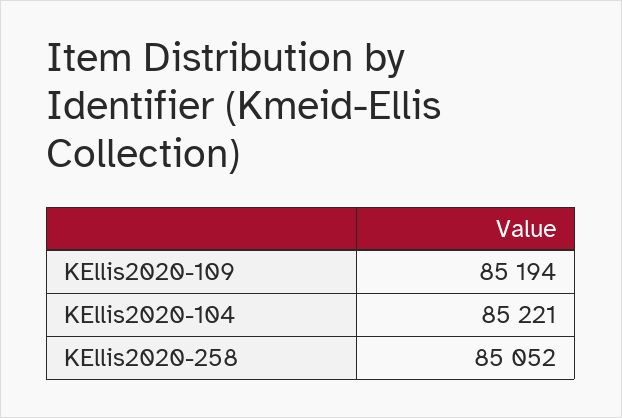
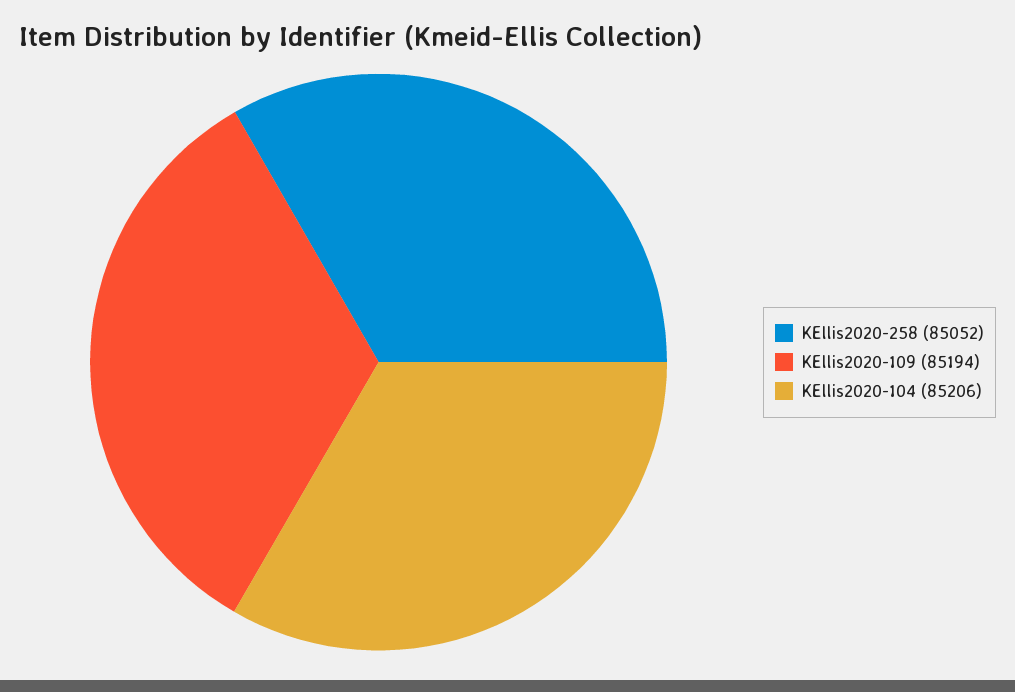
  {
    "KEllis2020-109": 85194,
-   "KEllis2020-104": 85221,
+   "KEllis2020-104": 85206,
    "KEllis2020-258": 85052
  }

